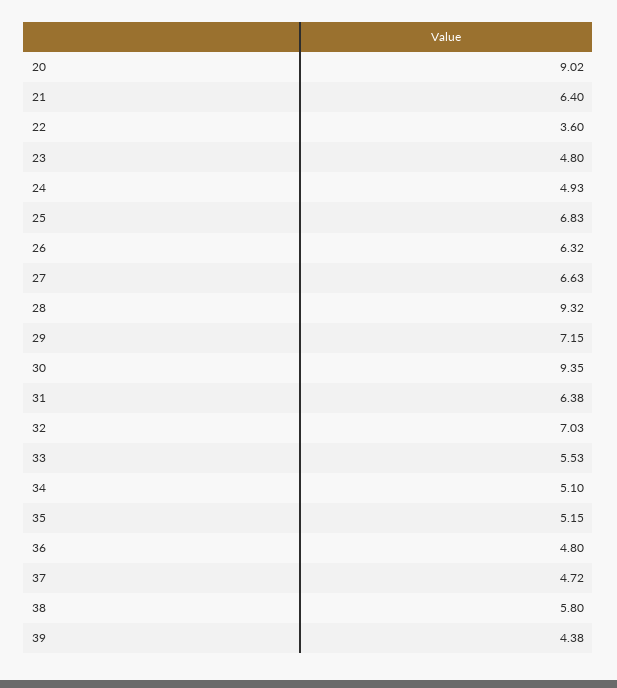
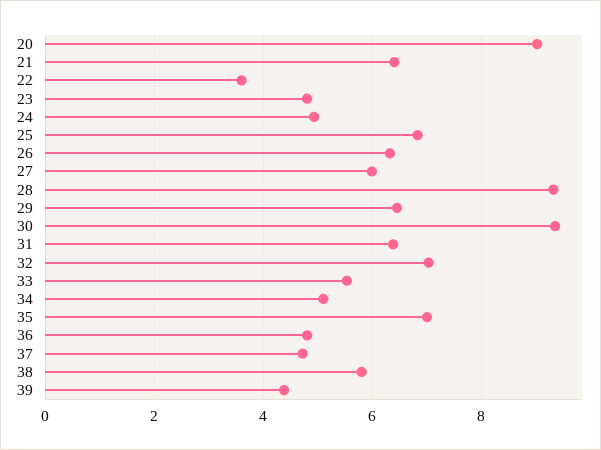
  {
    "20": 9.02,
    "21": 6.4,
    "22": 3.6,
    "23": 4.8,
    "24": 4.93,
    "25": 6.83,
    "26": 6.32,
-   "27": 6.63,
+   "27": 6,
    "28": 9.32,
-   "29": 7.15,
+   "29": 6.4,
    "30": 9.35,
    "31": 6.38,
    "32": 7.03,
    "33": 5.53,
    "34": 5.1,
-   "35": 5.15,
+   "35": 7,
    "36": 4.8,
    "37": 4.72,
    "38": 5.8,
    "39": 4.38
  }

